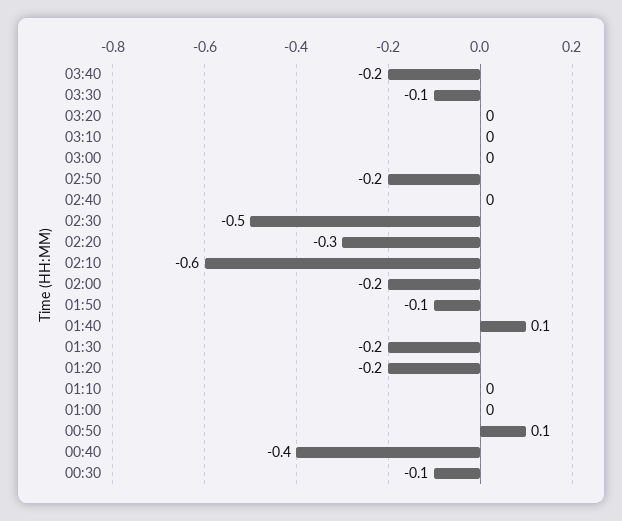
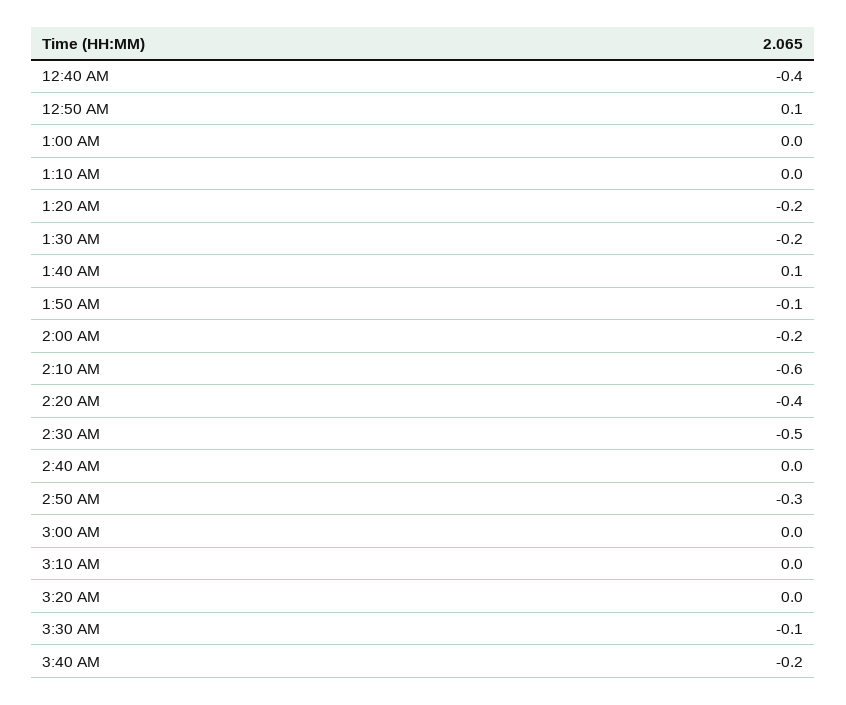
  {
    "03:40": -0.2,
    "03:30": -0.1,
    "03:20": 0,
    "03:10": 0,
    "03:00": 0,
-   "02:50": -0.2,
+   "02:50": -0.3,
    "02:40": 0,
    "02:30": -0.5,
-   "02:20": -0.3,
+   "02:20": -0.4,
    "02:10": -0.6,
    "02:00": -0.2,
    "01:50": -0.1,
    "01:40": 0.1,
    "01:30": -0.2,
    "01:20": -0.2,
    "01:10": 0,
    "01:00": 0,
    "00:50": 0.1,
-   "00:40": -0.4,
+   "00:40": -0.4
-   "00:30": -0.1
  }

